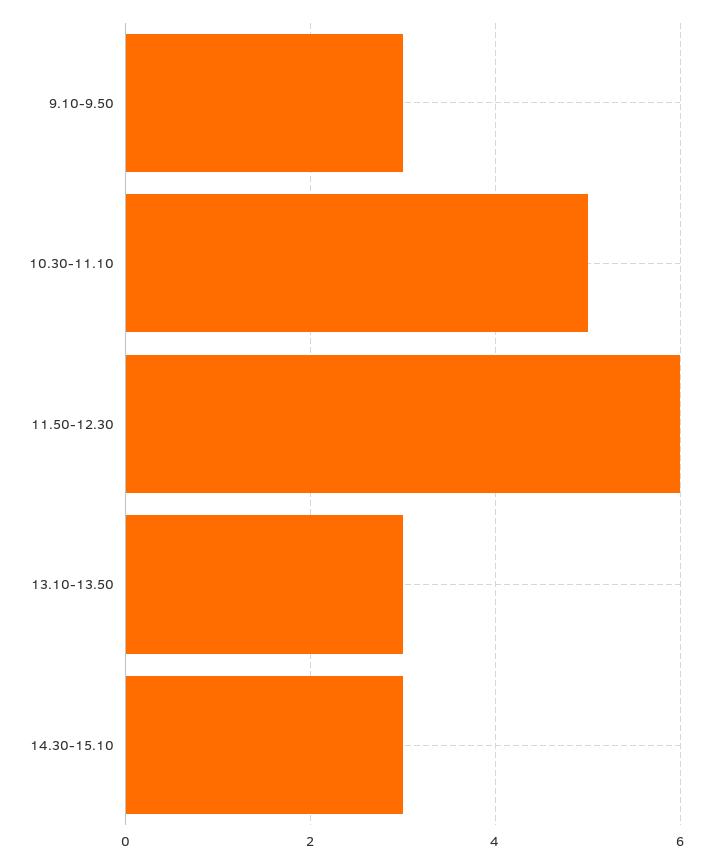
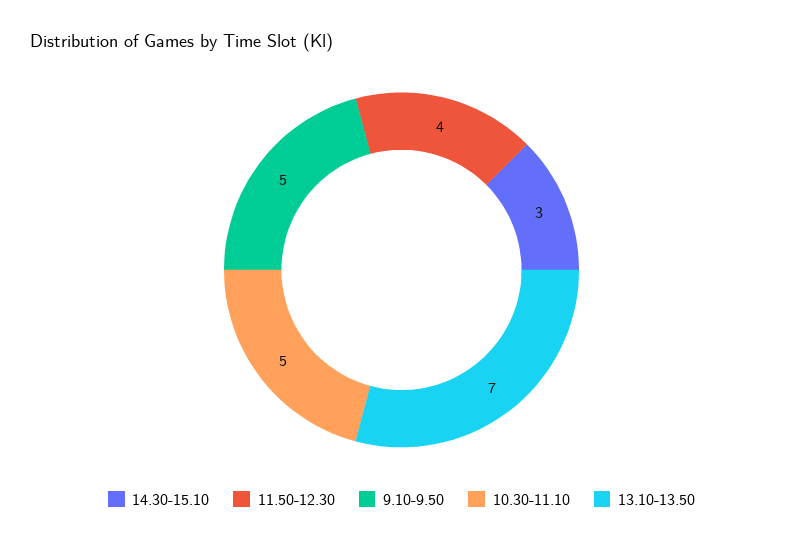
  {
-   "9.10-9.50": 3,
+   "9.10-9.50": 5,
    "10.30-11.10": 5,
-   "11.50-12.30": 6,
+   "11.50-12.30": 4,
-   "13.10-13.50": 3,
+   "13.10-13.50": 7,
    "14.30-15.10": 3
  }

